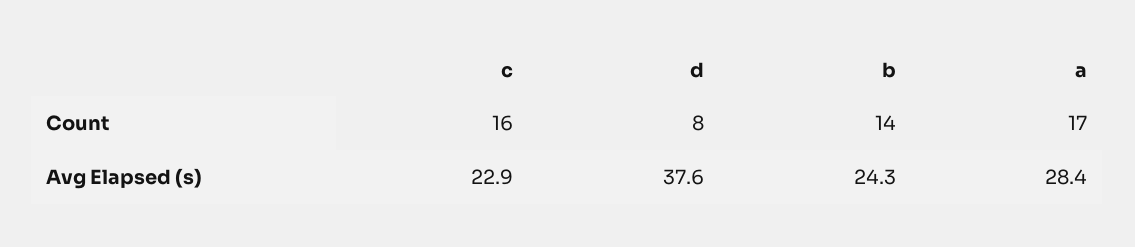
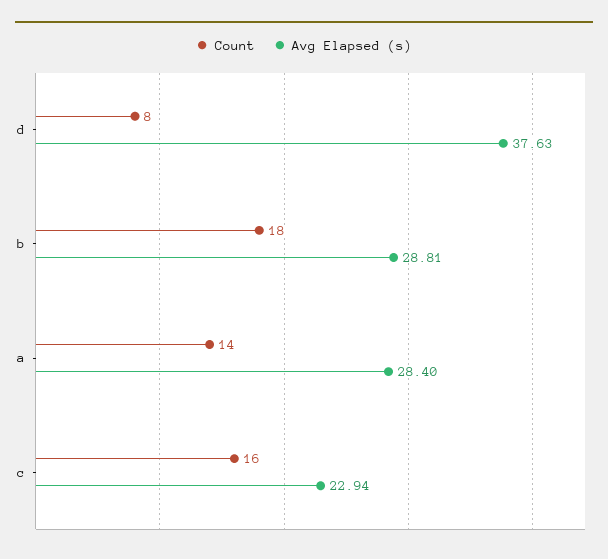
  {
    "Count": {
      "c": 16,
      "d": 8,
-     "b": 14,
+     "b": 18,
-     "a": 17
+     "a": 14
    },
    "Avg Elapsed (s)": {
      "c": 22.94,
      "d": 37.63,
-     "b": 24.3,
+     "b": 28.81,
      "a": 28.4
    }
  }

